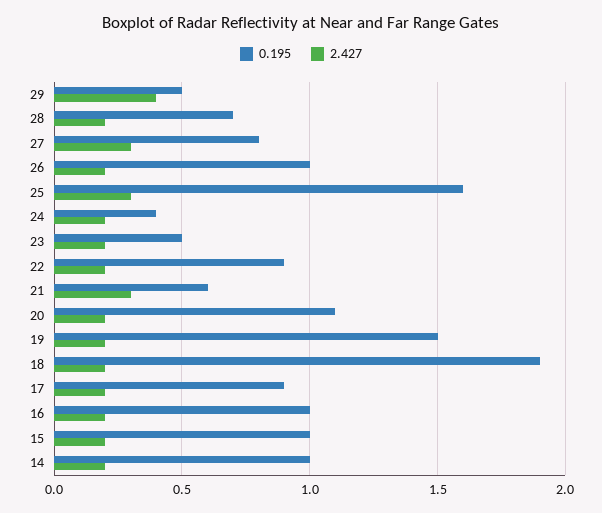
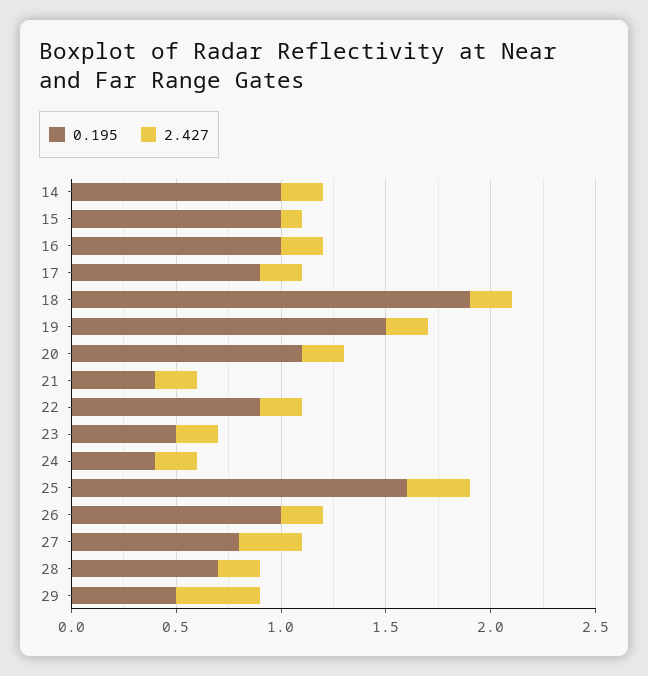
  {
    "0.195": {
      "29": 0.5,
      "28": 0.7,
      "27": 0.8,
      "26": 1,
      "25": 1.6,
      "24": 0.4,
      "23": 0.5,
      "22": 0.9,
-     "21": 0.6,
+     "21": 0.4,
      "20": 1.1,
      "19": 1.5,
      "18": 1.9,
      "17": 0.9,
      "16": 1,
      "15": 1,
      "14": 1
    },
    "2.427": {
      "29": 0.4,
      "28": 0.2,
      "27": 0.3,
      "26": 0.2,
      "25": 0.3,
      "24": 0.2,
      "23": 0.2,
      "22": 0.2,
-     "21": 0.3,
+     "21": 0.2,
      "20": 0.2,
      "19": 0.2,
      "18": 0.2,
      "17": 0.2,
      "16": 0.2,
-     "15": 0.2,
+     "15": 0.1,
      "14": 0.2
    }
  }

